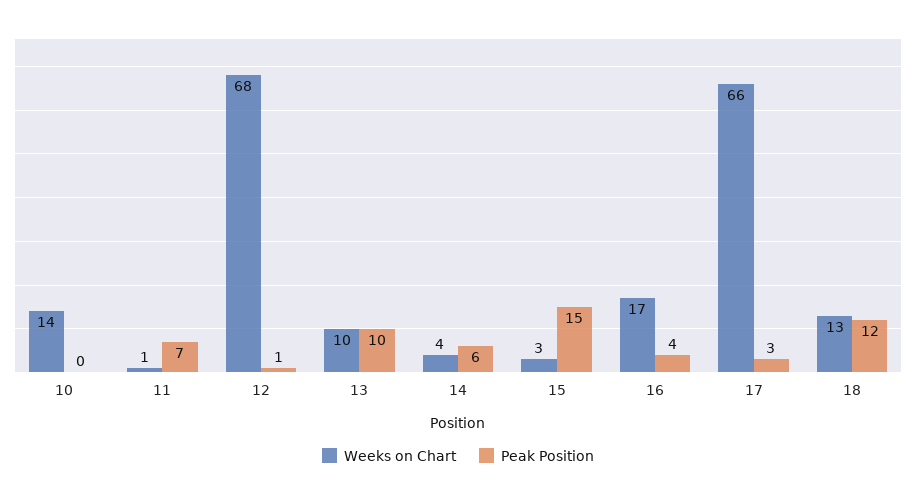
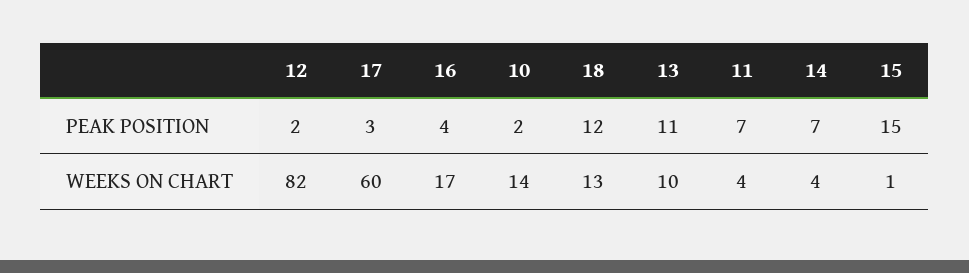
  {
    "Weeks on Chart": {
      "10": 14,
-     "11": 1,
+     "11": 4,
-     "12": 68,
+     "12": 82,
      "13": 10,
      "14": 4,
-     "15": 3,
+     "15": 1,
      "16": 17,
-     "17": 66,
+     "17": 60,
      "18": 13
    },
    "Peak Position": {
-     "10": 0,
+     "10": 2,
      "11": 7,
-     "12": 1,
+     "12": 2,
-     "13": 10,
+     "13": 11,
-     "14": 6,
+     "14": 7,
      "15": 15,
      "16": 4,
      "17": 3,
      "18": 12
    }
  }

